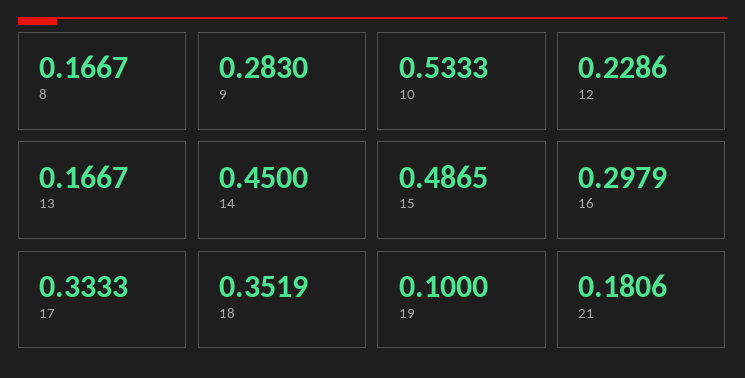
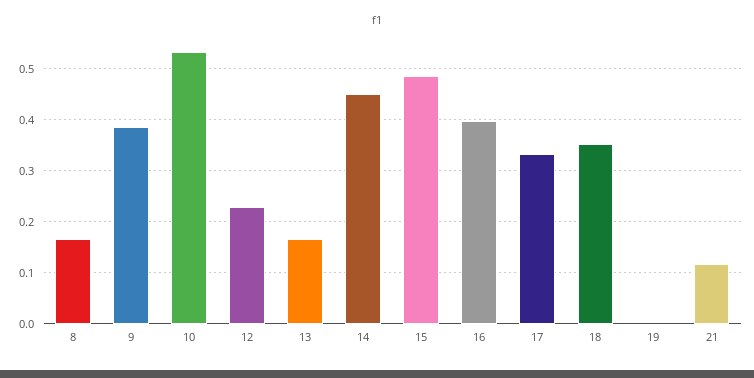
  {
    "8": 0.1667,
-   "9": 0.283,
+   "9": 0.38,
    "10": 0.5333,
    "12": 0.2286,
    "13": 0.1667,
    "14": 0.45,
    "15": 0.4865,
-   "16": 0.2979,
+   "16": 0.4,
    "17": 0.3333,
    "18": 0.3519,
-   "19": 0.1,
+   "19": 0,
-   "21": 0.1806
+   "21": 0.12
  }

